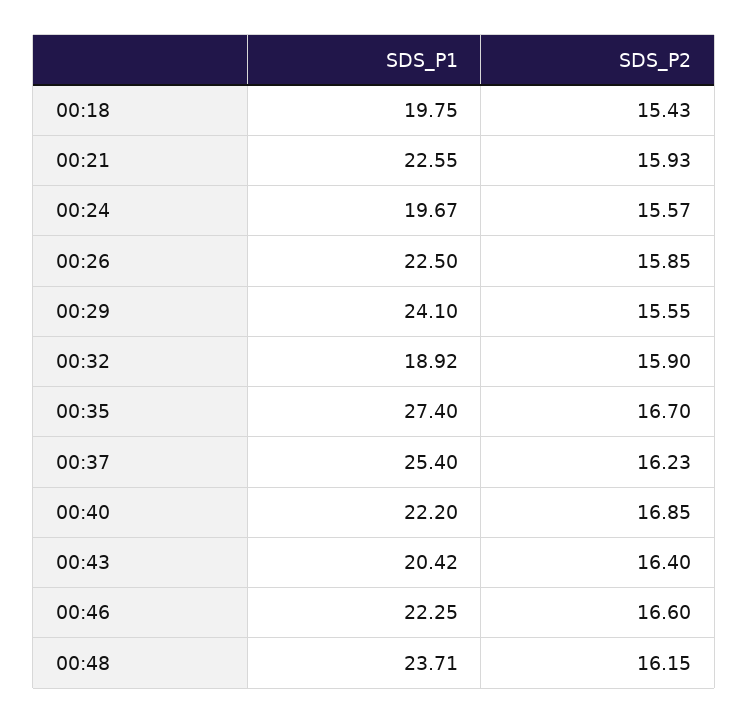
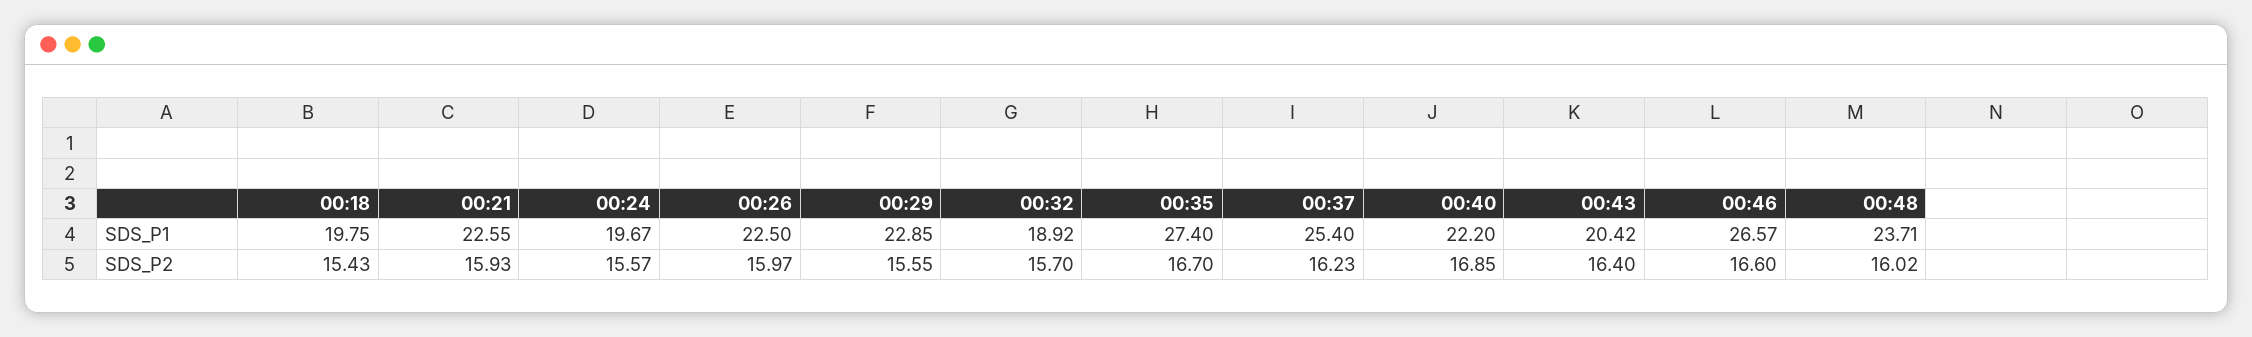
  {
    "SDS_P1": {
      "00:18": 19.75,
      "00:21": 22.55,
      "00:24": 19.67,
      "00:26": 22.5,
-     "00:29": 24.1,
+     "00:29": 22.85,
      "00:32": 18.92,
      "00:35": 27.4,
      "00:37": 25.4,
      "00:40": 22.2,
      "00:43": 20.42,
-     "00:46": 22.25,
+     "00:46": 26.57,
      "00:48": 23.71
    },
    "SDS_P2": {
      "00:18": 15.43,
      "00:21": 15.93,
      "00:24": 15.57,
-     "00:26": 15.85,
+     "00:26": 15.97,
      "00:29": 15.55,
-     "00:32": 15.9,
+     "00:32": 15.7,
      "00:35": 16.7,
      "00:37": 16.23,
      "00:40": 16.85,
      "00:43": 16.4,
      "00:46": 16.6,
-     "00:48": 16.15
+     "00:48": 16.02
    }
  }

